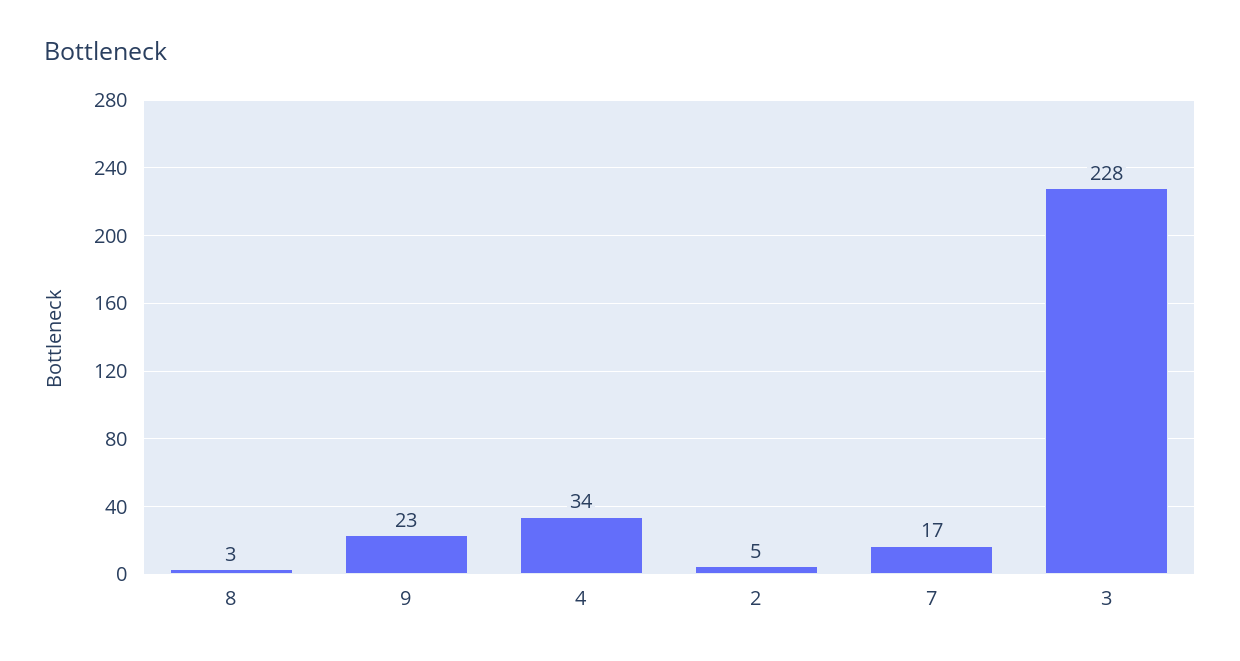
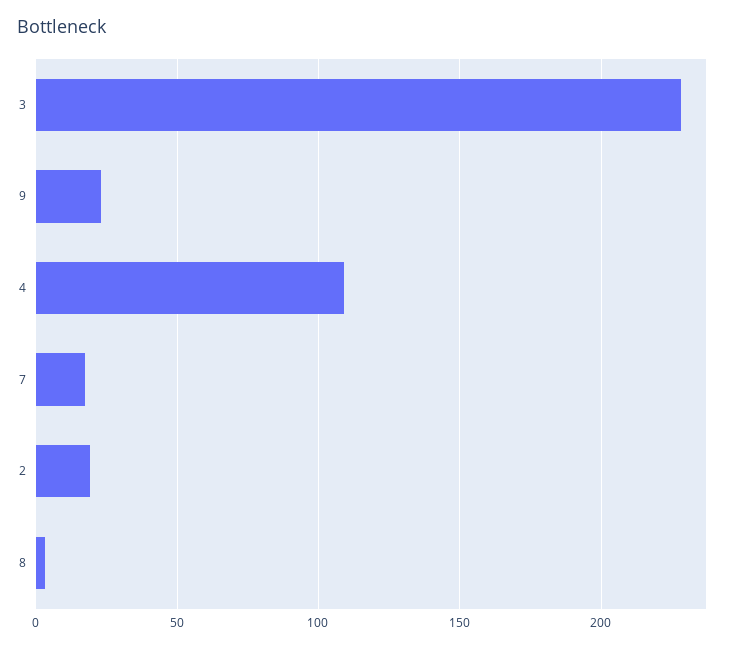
  {
    "8": 3,
    "9": 23,
-   "4": 34,
+   "4": 110,
-   "2": 5,
+   "2": 20,
    "7": 17,
    "3": 228
  }

